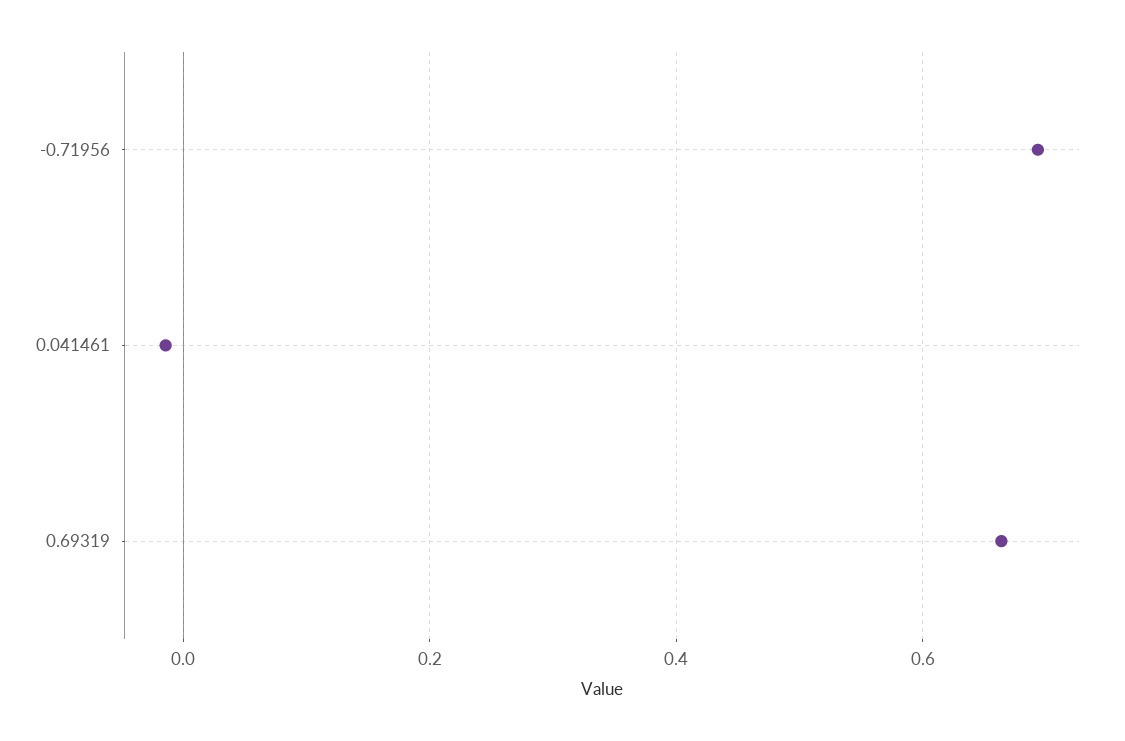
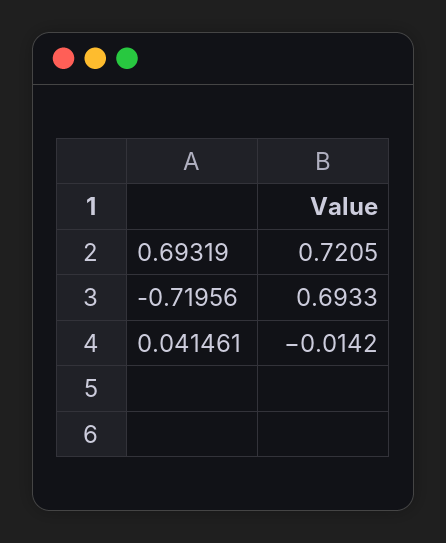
  {
    "-0.71956": 0.6933,
    "0.041461": -0.0142,
-   "0.69319": 0.66
+   "0.69319": 0.7205
  }

